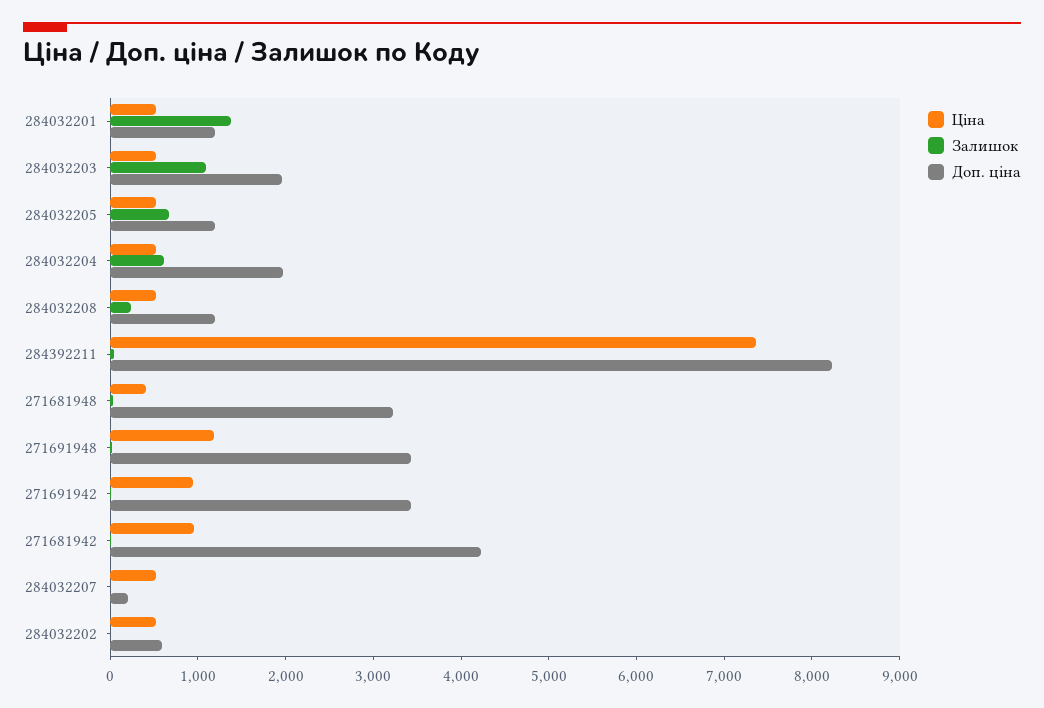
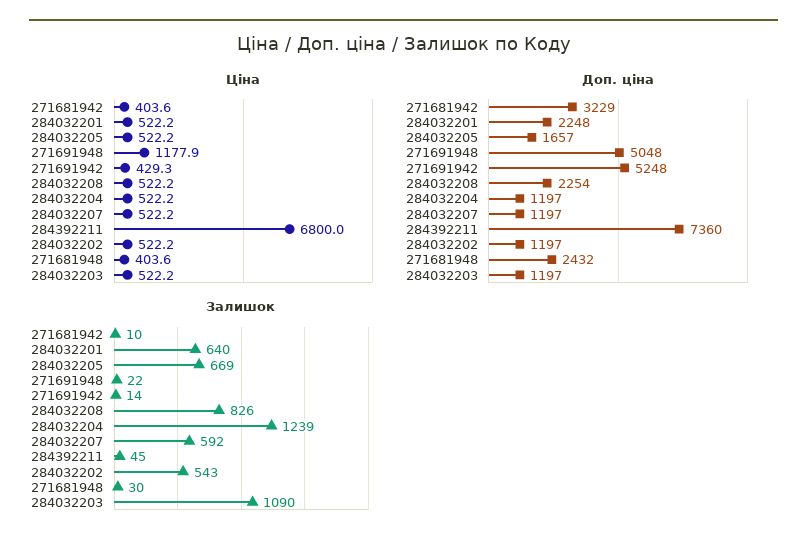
  {
    "Ціна": {
      "284032201": 522.2,
      "284032203": 522.2,
      "284032205": 522.2,
      "284032204": 522.2,
      "284032208": 522.2,
-     "284392211": 7400,
+     "284392211": 6800,
      "271681948": 403.6,
      "271691948": 1177.9,
-     "271691942": 1000,
+     "271691942": 429.3,
-     "271681942": 1000,
+     "271681942": 403.6,
      "284032207": 522.2,
      "284032202": 522.2
    },
    "Залишок": {
-     "284032201": 1400,
+     "284032201": 640,
      "284032203": 1090,
      "284032205": 669,
-     "284032204": 600,
+     "284032204": 1239,
-     "284032208": 200,
+     "284032208": 826,
      "284392211": 45,
      "271681948": 30,
      "271691948": 22,
      "271691942": 14,
      "271681942": 10,
-     "284032207": 0,
+     "284032207": 592,
-     "284032202": 0
+     "284032202": 543
    },
    "Доп. ціна": {
-     "284032201": 1200,
+     "284032201": 2248,
-     "284032203": 2000,
+     "284032203": 1197,
-     "284032205": 1200,
+     "284032205": 1657,
-     "284032204": 2000,
+     "284032204": 1197,
-     "284032208": 1200,
+     "284032208": 2254,
-     "284392211": 8200,
+     "284392211": 7360,
-     "271681948": 3200,
+     "271681948": 2432,
-     "271691948": 3400,
+     "271691948": 5048,
-     "271691942": 3400,
+     "271691942": 5248,
-     "271681942": 4200,
+     "271681942": 3229,
-     "284032207": 200,
+     "284032207": 1197,
-     "284032202": 600
+     "284032202": 1197
    }
  }

